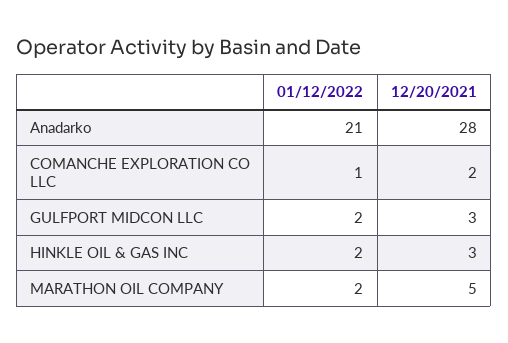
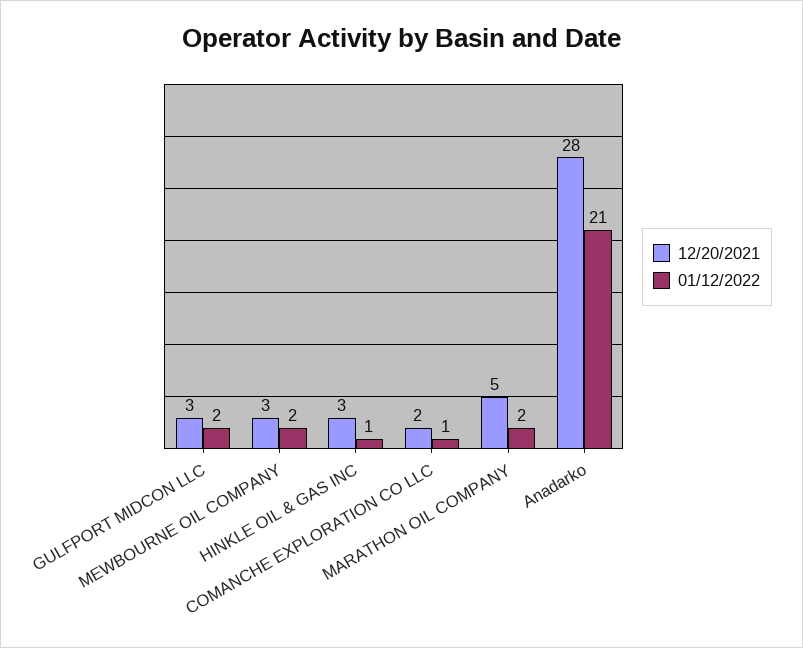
  {
    "01/12/2022": {
      "Anadarko": 21,
      "COMANCHE EXPLORATION CO LLC": 1,
      "GULFPORT MIDCON LLC": 2,
-     "HINKLE OIL & GAS INC": 2,
+     "HINKLE OIL & GAS INC": 1,
-     "MARATHON OIL COMPANY": 2
+     "MARATHON OIL COMPANY": 2,
+     "MEWBOURNE OIL COMPANY": 2
    },
    "12/20/2021": {
      "Anadarko": 28,
      "COMANCHE EXPLORATION CO LLC": 2,
      "GULFPORT MIDCON LLC": 3,
      "HINKLE OIL & GAS INC": 3,
-     "MARATHON OIL COMPANY": 5
+     "MARATHON OIL COMPANY": 5,
+     "MEWBOURNE OIL COMPANY": 3
    }
  }

